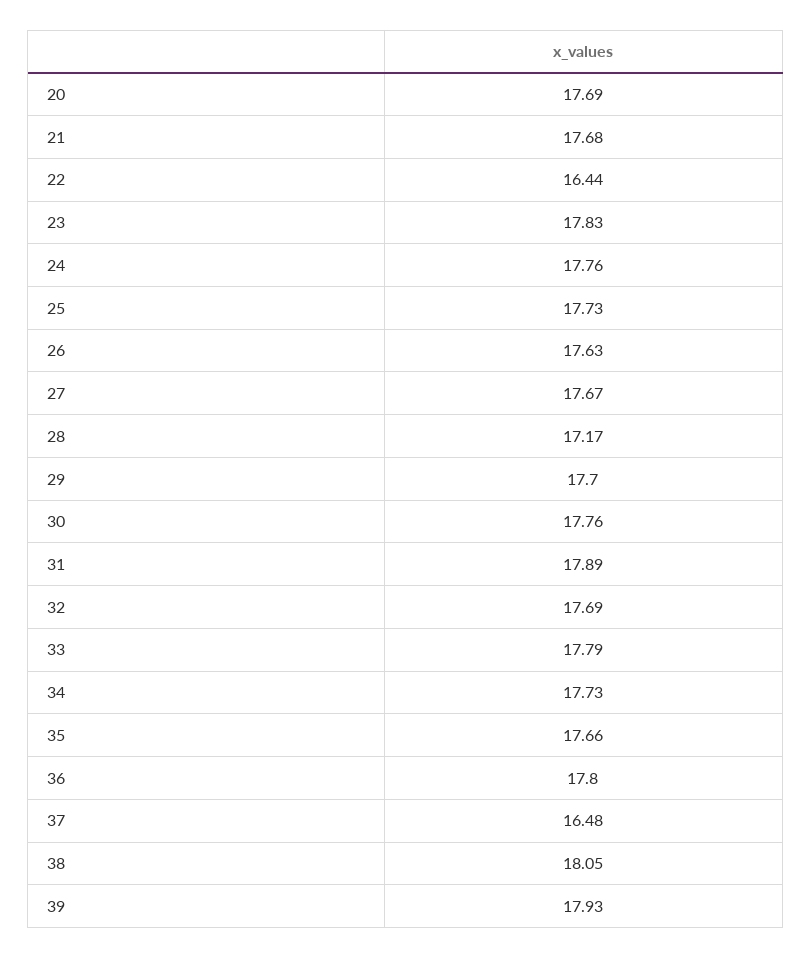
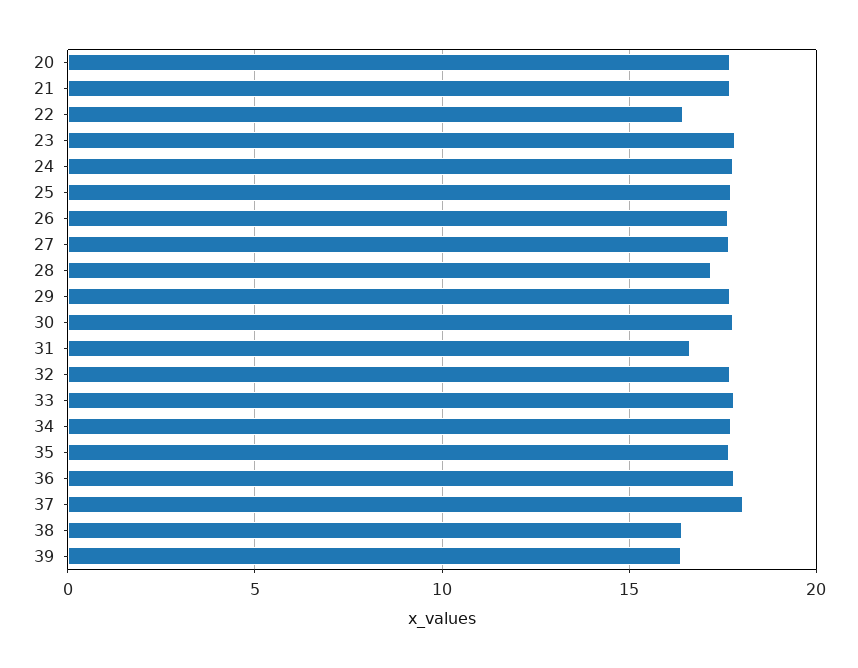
  {
    "20": 17.69,
    "21": 17.68,
    "22": 16.44,
    "23": 17.83,
    "24": 17.76,
    "25": 17.73,
    "26": 17.63,
    "27": 17.67,
    "28": 17.17,
    "29": 17.7,
    "30": 17.76,
-   "31": 17.89,
+   "31": 16.5,
    "32": 17.69,
    "33": 17.79,
    "34": 17.73,
    "35": 17.66,
    "36": 17.8,
-   "37": 16.48,
+   "37": 18,
-   "38": 18.05,
+   "38": 16.5,
-   "39": 17.93
+   "39": 16.5
  }

